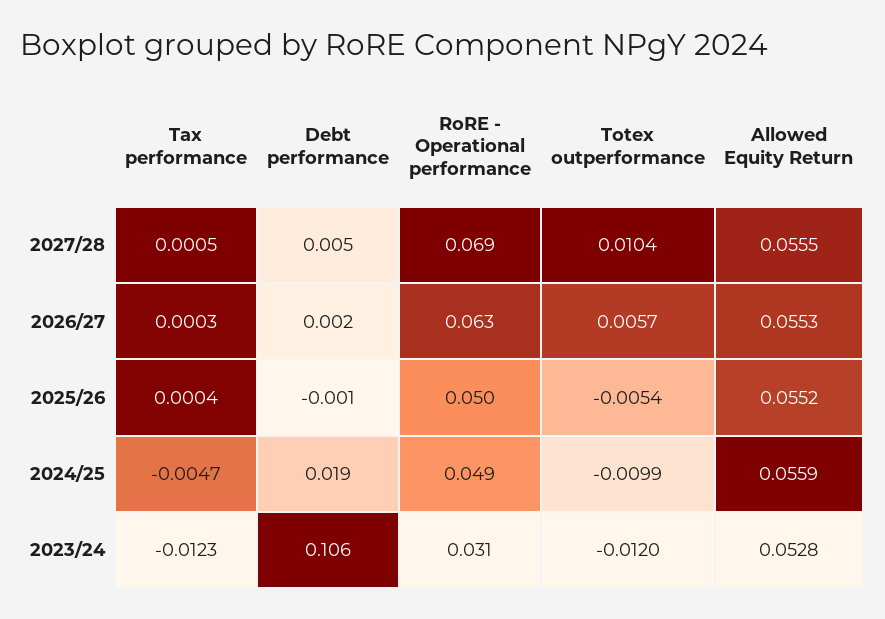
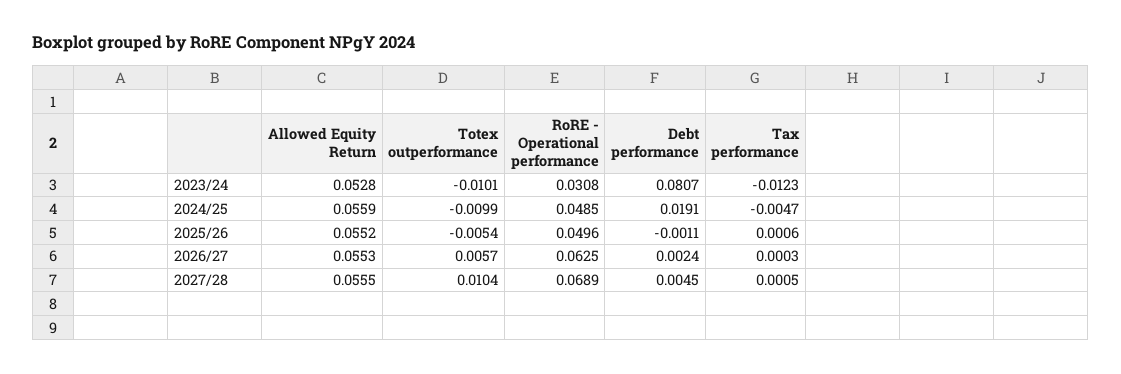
  {
    "Tax performance": {
      "2027/28": 0.0005,
      "2026/27": 0.0003,
-     "2025/26": 0.0004,
+     "2025/26": 0.0006,
      "2024/25": -0.0047,
      "2023/24": -0.0123
    },
    "Debt performance": {
      "2027/28": 0.0045,
      "2026/27": 0.0024,
      "2025/26": -0.0011,
      "2024/25": 0.0191,
-     "2023/24": 0.106
+     "2023/24": 0.0807
    },
    "RoRE - Operational performance": {
      "2027/28": 0.0689,
      "2026/27": 0.0625,
      "2025/26": 0.0496,
      "2024/25": 0.0485,
      "2023/24": 0.0308
    },
    "Totex outperformance": {
      "2027/28": 0.0104,
      "2026/27": 0.0057,
      "2025/26": -0.0054,
      "2024/25": -0.0099,
-     "2023/24": -0.012
+     "2023/24": -0.0101
    },
    "Allowed Equity Return": {
      "2027/28": 0.0555,
      "2026/27": 0.0553,
      "2025/26": 0.0552,
      "2024/25": 0.0559,
      "2023/24": 0.0528
    }
  }

